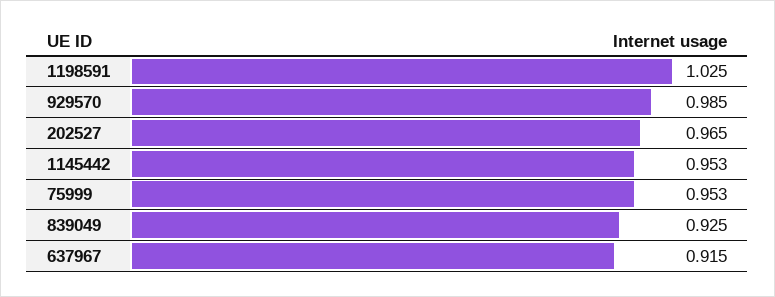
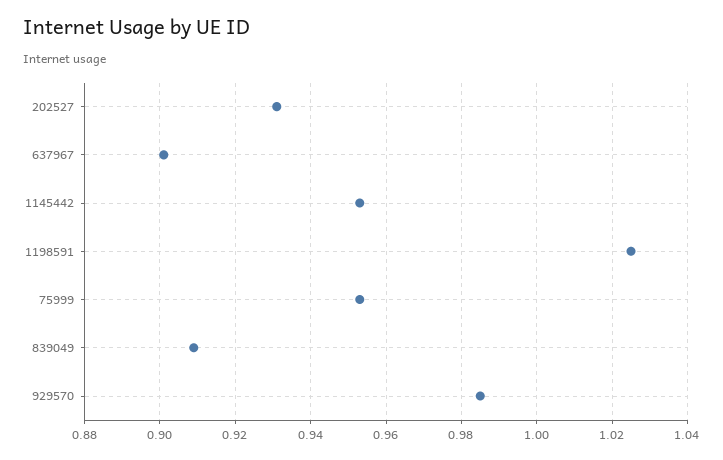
  {
    "1198591": 1.025,
    "929570": 0.985,
-   "202527": 0.965,
+   "202527": 0.93,
    "1145442": 0.953,
    "75999": 0.953,
-   "839049": 0.925,
+   "839049": 0.91,
-   "637967": 0.915
+   "637967": 0.9
  }

